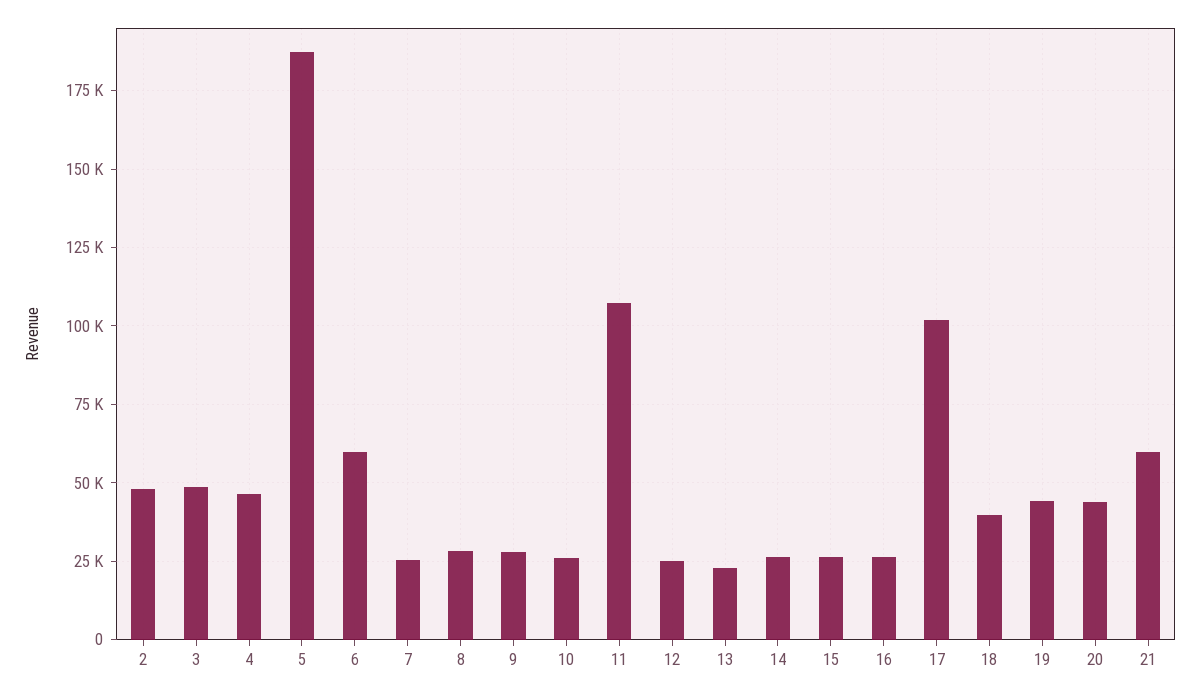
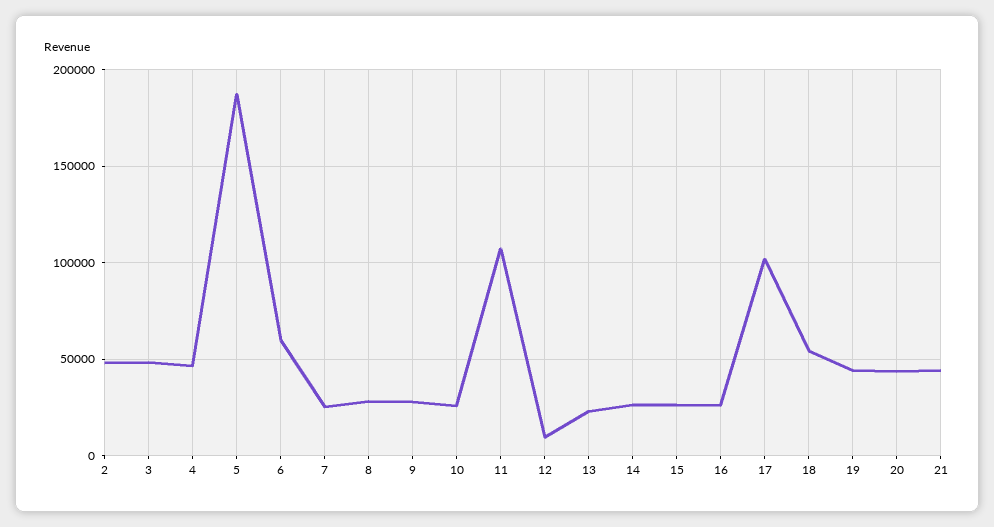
  {
    "2": 47500,
    "3": 47500,
    "4": 47500,
    "5": 187500,
    "6": 60000,
    "7": 25000,
    "8": 27500,
    "9": 27500,
    "10": 25000,
    "11": 107500,
-   "12": 25000,
+   "12": 10000,
    "13": 22500,
    "14": 27500,
    "15": 27500,
    "16": 25000,
    "17": 102500,
-   "18": 40000,
+   "18": 55000,
    "19": 45000,
    "20": 42500,
-   "21": 60000
+   "21": 45000
  }

